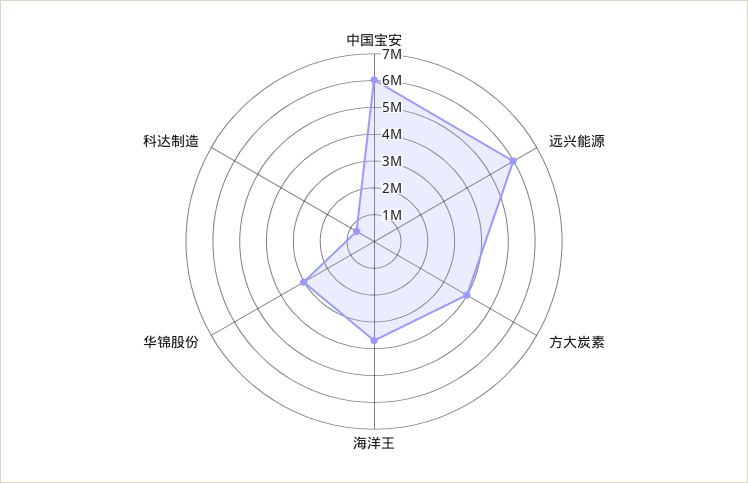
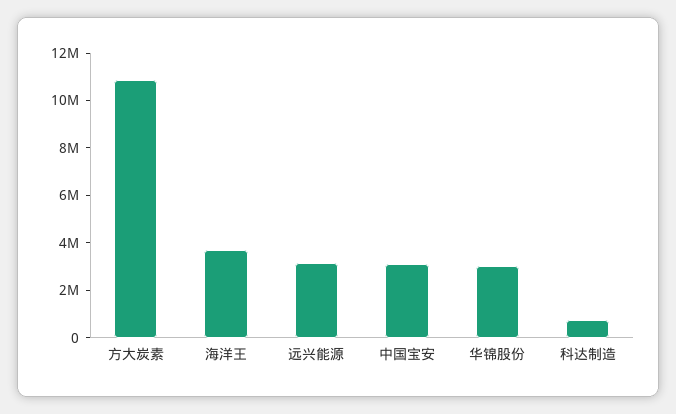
  {
-   "中国宝安": 6000000,
+   "中国宝安": 3000000,
-   "远兴能源": 6000000,
+   "远兴能源": 3000000,
-   "方大炭素": 4000000,
+   "方大炭素": 11000000,
    "海洋王": 3500000,
    "华锦股份": 3000000,
    "科达制造": 1000000
  }

